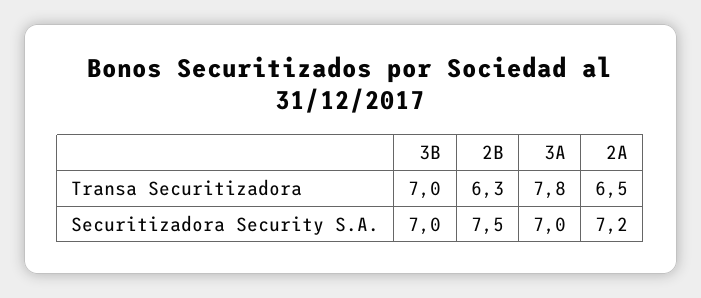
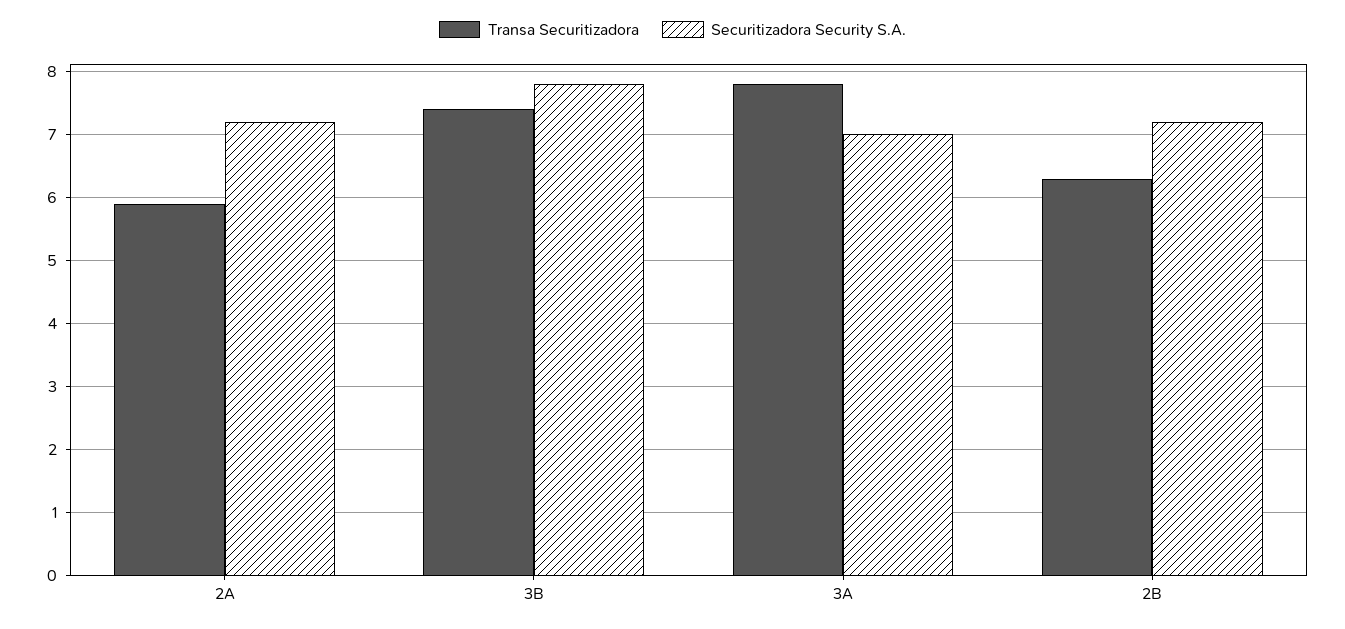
  {
    "Transa Securitizadora": {
-     "3B": 7,
+     "3B": 7.4,
      "2B": 6.3,
      "3A": 7.8,
-     "2A": 6.5
+     "2A": 5.9
    },
    "Securitizadora Security S.A.": {
-     "3B": 7,
+     "3B": 7.8,
-     "2B": 7.5,
+     "2B": 7.2,
      "3A": 7,
      "2A": 7.2
    }
  }

